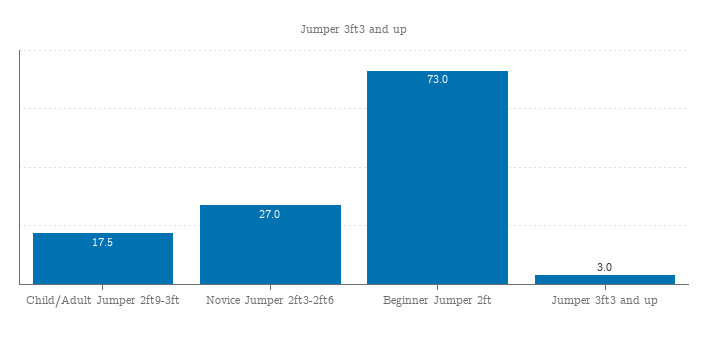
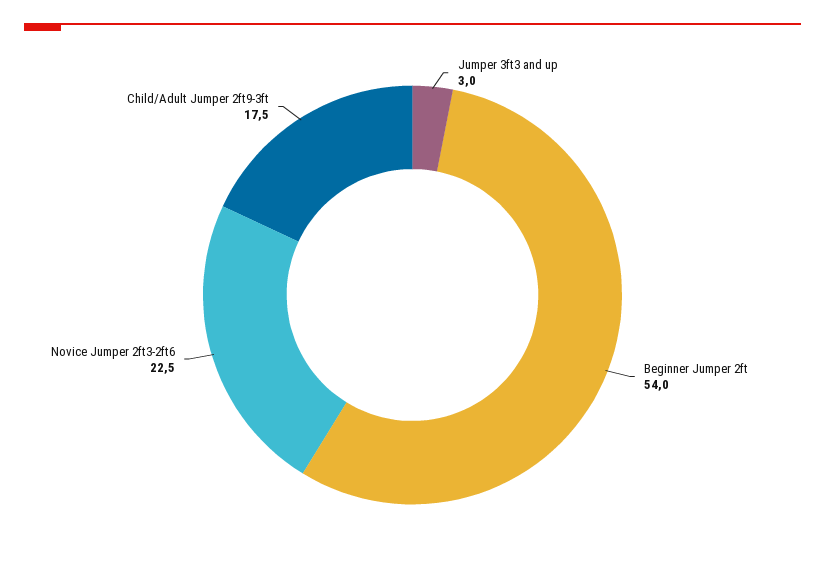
  {
    "Child/Adult Jumper 2ft9-3ft": 17.5,
-   "Novice Jumper 2ft3-2ft6": 27,
+   "Novice Jumper 2ft3-2ft6": 22.5,
-   "Beginner Jumper 2ft": 73,
+   "Beginner Jumper 2ft": 54,
    "Jumper 3ft3 and up": 3
  }

